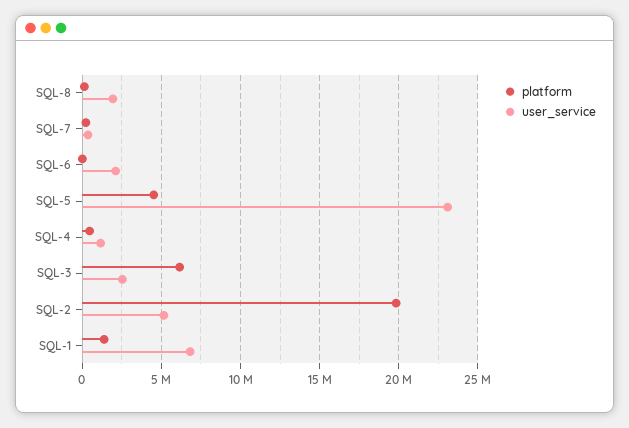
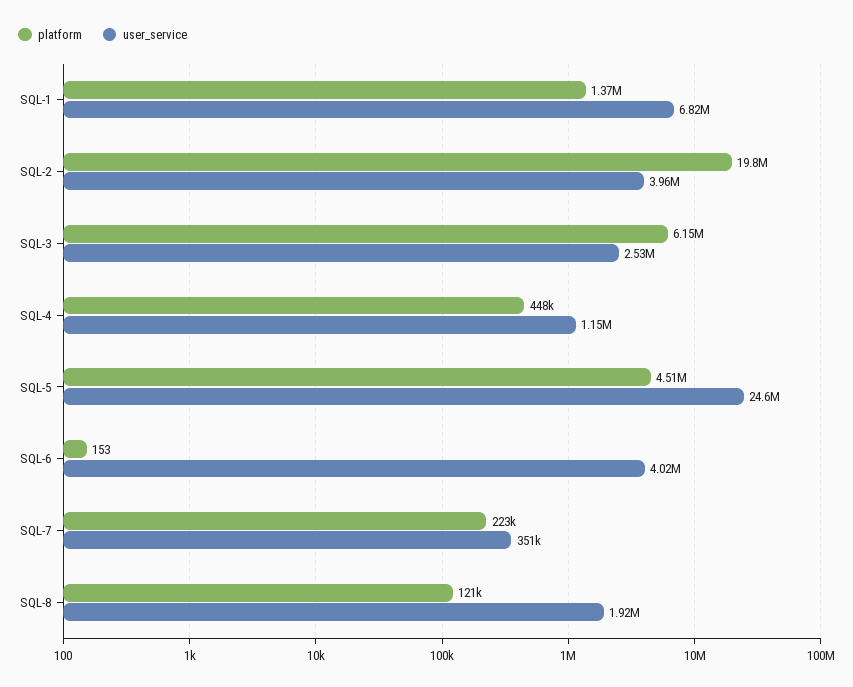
  {
    "platform": {
      "SQL-8": 121000,
      "SQL-7": 223000,
      "SQL-6": 153,
      "SQL-5": 4510000,
      "SQL-4": 448000,
      "SQL-3": 6150000,
      "SQL-2": 19800000,
      "SQL-1": 1370000
    },
    "user_service": {
      "SQL-8": 1920000,
      "SQL-7": 351000,
-     "SQL-6": 2000000,
+     "SQL-6": 4020000,
-     "SQL-5": 23000000,
+     "SQL-5": 24600000,
      "SQL-4": 1150000,
      "SQL-3": 2530000,
-     "SQL-2": 5000000,
+     "SQL-2": 3960000,
      "SQL-1": 6820000
    }
  }

